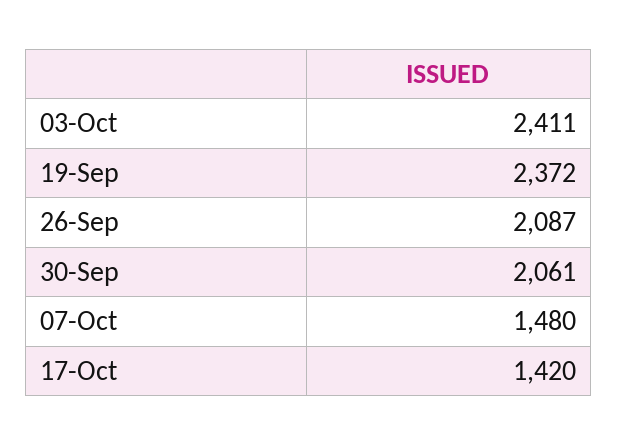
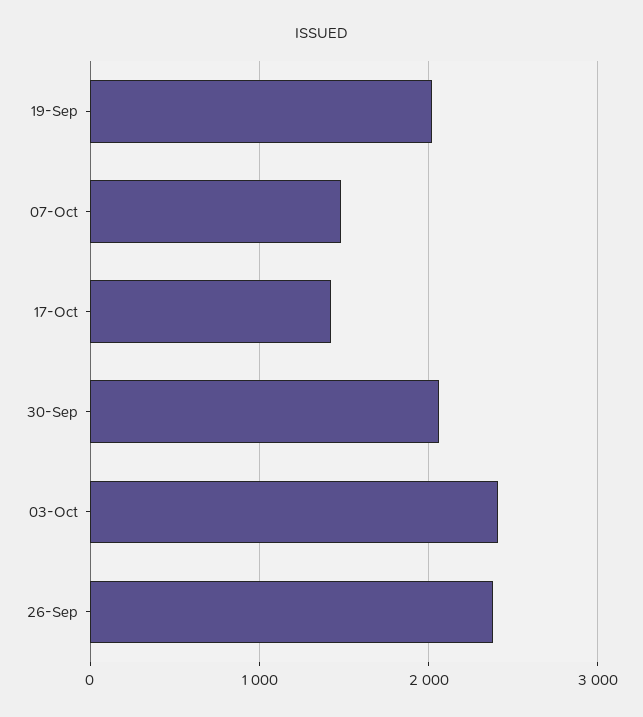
  {
    "03-Oct": 2411,
-   "19-Sep": 2372,
+   "19-Sep": 2000,
-   "26-Sep": 2087,
+   "26-Sep": 2400,
    "30-Sep": 2061,
    "07-Oct": 1480,
    "17-Oct": 1420
  }

